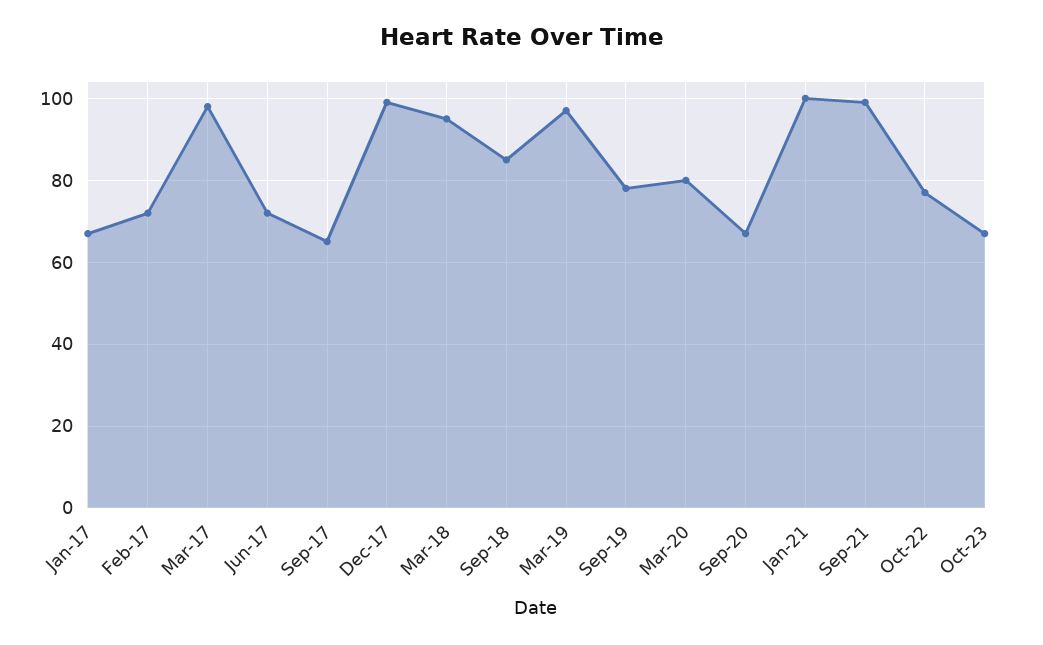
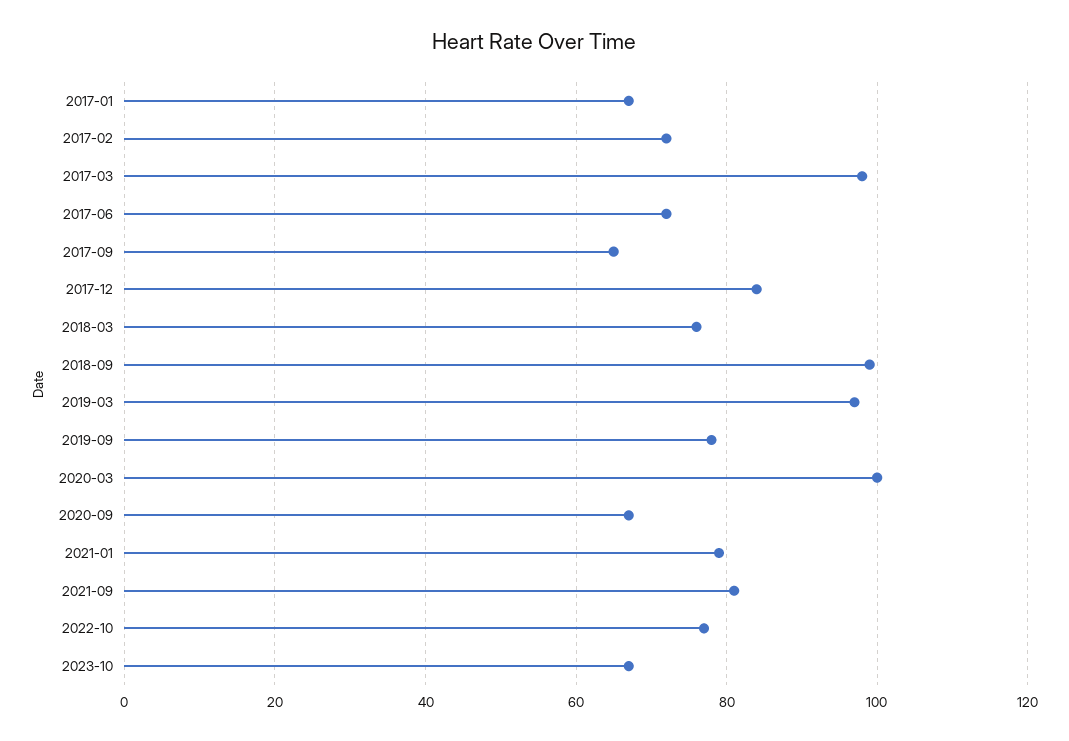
  {
    "Jan-17": 65,
    "Feb-17": 70,
    "Mar-17": 100,
    "Jun-17": 70,
    "Sep-17": 65,
-   "Dec-17": 100,
+   "Dec-17": 85,
-   "Mar-18": 95,
+   "Mar-18": 75,
-   "Sep-18": 85,
+   "Sep-18": 100,
    "Mar-19": 95,
    "Sep-19": 80,
-   "Mar-20": 80,
+   "Mar-20": 100,
    "Sep-20": 65,
-   "Jan-21": 100,
+   "Jan-21": 80,
-   "Sep-21": 100,
+   "Sep-21": 80,
    "Oct-22": 75,
    "Oct-23": 65
  }

